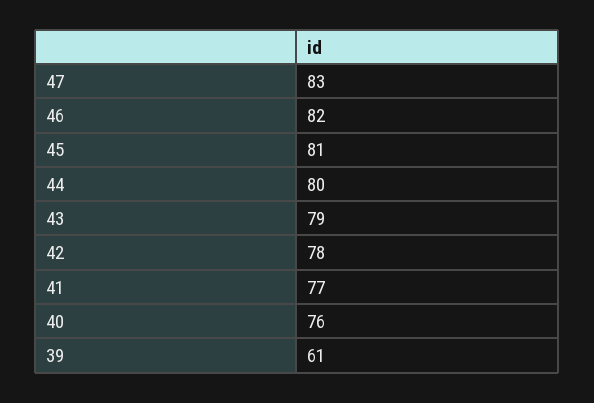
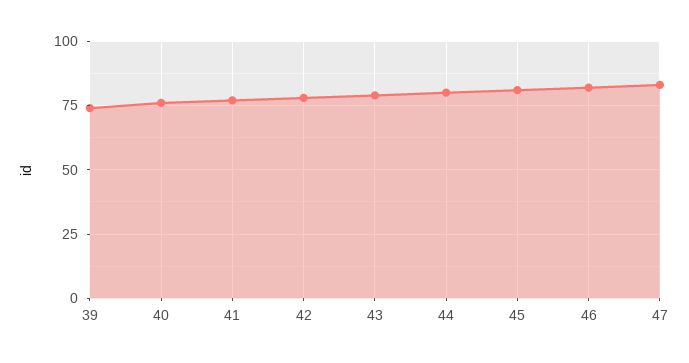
  {
    "47": 83,
    "46": 82,
    "45": 81,
    "44": 80,
    "43": 79,
    "42": 78,
    "41": 77,
    "40": 76,
-   "39": 61
+   "39": 75
  }

